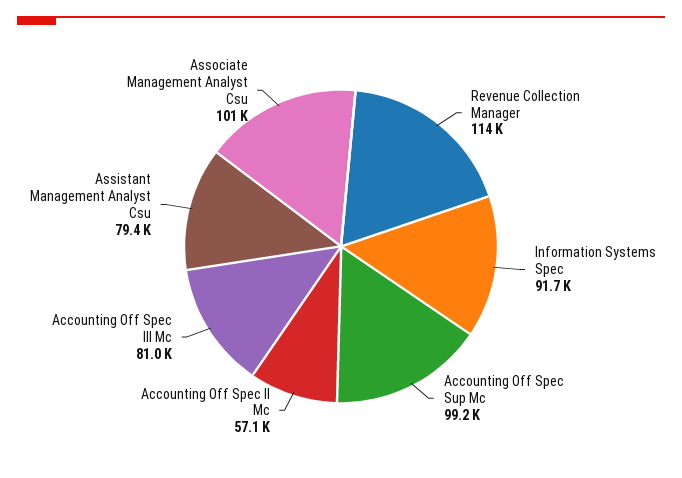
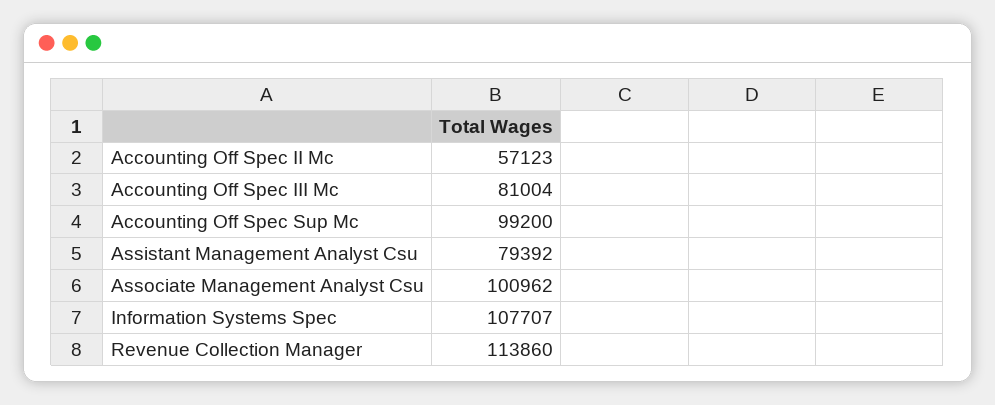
  {
    "Revenue Collection Manager": 113860,
-   "Information Systems Spec": 91700,
+   "Information Systems Spec": 107707,
    "Accounting Off Spec Sup Mc": 99200,
    "Accounting Off Spec II Mc": 57123,
    "Accounting Off Spec III Mc": 81004,
    "Assistant Management Analyst Csu": 79392,
    "Associate Management Analyst Csu": 100962
  }

